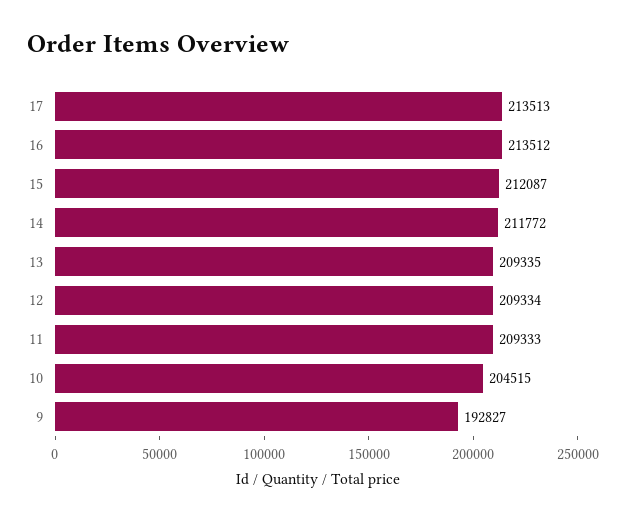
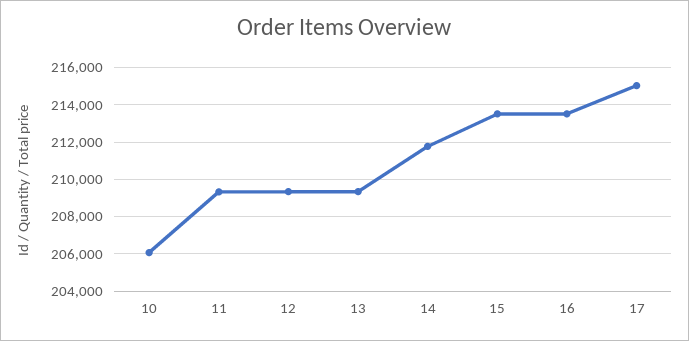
  {
-   "17": 213513,
+   "17": 215000,
    "16": 213512,
-   "15": 212087,
+   "15": 213500,
    "14": 211772,
    "13": 209335,
    "12": 209334,
    "11": 209333,
-   "10": 204515,
+   "10": 206000
-   "9": 192827
  }

